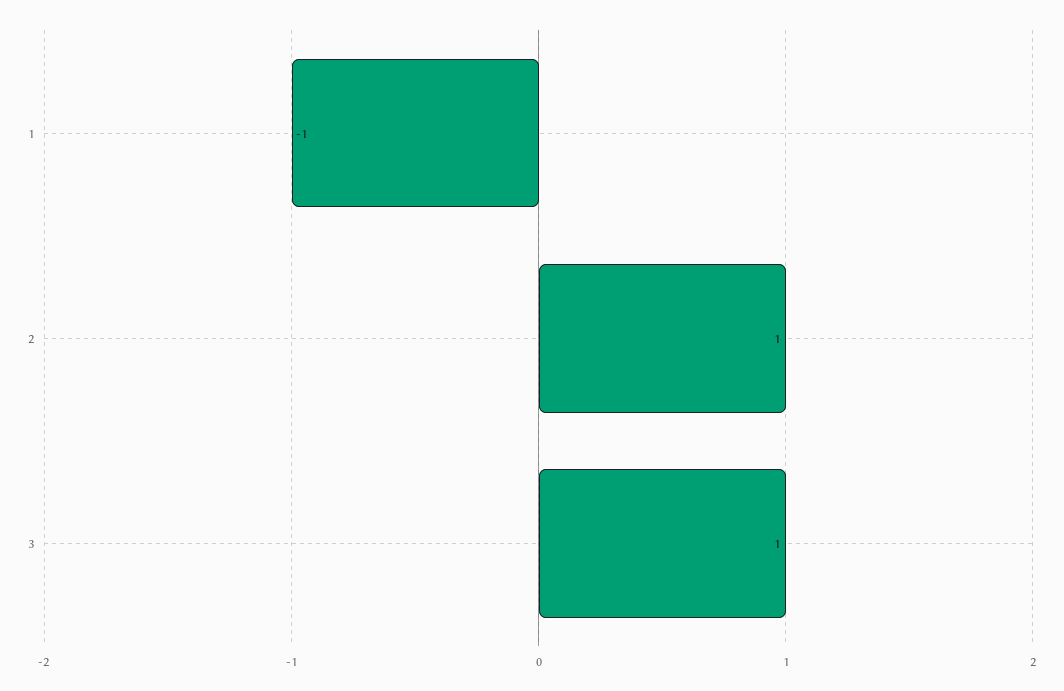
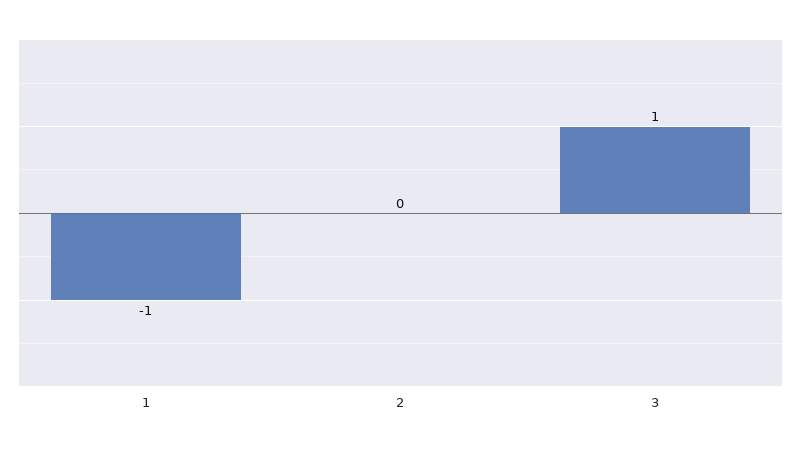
  {
    "1": -1,
-   "2": 1,
+   "2": 0,
    "3": 1
  }

